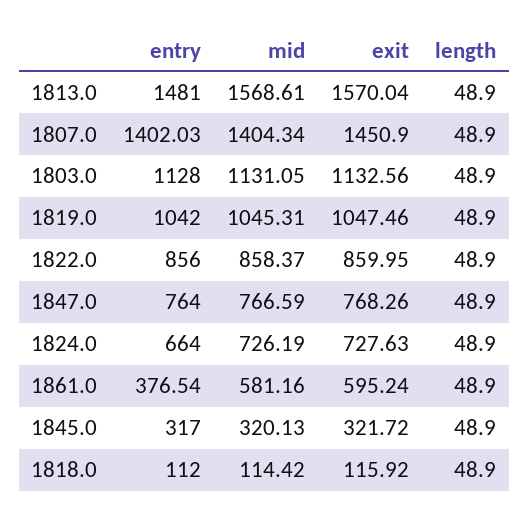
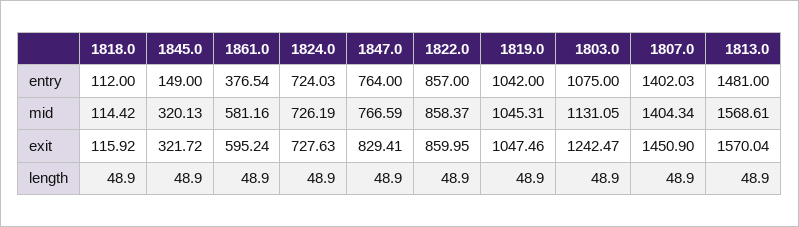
  {
    "entry": {
      "1813.0": 1481,
      "1807.0": 1402.03,
-     "1803.0": 1128,
+     "1803.0": 1075,
      "1819.0": 1042,
-     "1822.0": 856,
+     "1822.0": 857,
      "1847.0": 764,
-     "1824.0": 664,
+     "1824.0": 724.03,
      "1861.0": 376.54,
-     "1845.0": 317,
+     "1845.0": 149,
      "1818.0": 112
    },
    "mid": {
      "1813.0": 1568.61,
      "1807.0": 1404.34,
      "1803.0": 1131.05,
      "1819.0": 1045.31,
      "1822.0": 858.37,
      "1847.0": 766.59,
      "1824.0": 726.19,
      "1861.0": 581.16,
      "1845.0": 320.13,
      "1818.0": 114.42
    },
    "exit": {
      "1813.0": 1570.04,
      "1807.0": 1450.9,
-     "1803.0": 1132.56,
+     "1803.0": 1242.47,
      "1819.0": 1047.46,
      "1822.0": 859.95,
-     "1847.0": 768.26,
+     "1847.0": 829.41,
      "1824.0": 727.63,
      "1861.0": 595.24,
      "1845.0": 321.72,
      "1818.0": 115.92
    },
    "length": {
      "1813.0": 48.9,
      "1807.0": 48.9,
      "1803.0": 48.9,
      "1819.0": 48.9,
      "1822.0": 48.9,
      "1847.0": 48.9,
      "1824.0": 48.9,
      "1861.0": 48.9,
      "1845.0": 48.9,
      "1818.0": 48.9
    }
  }

